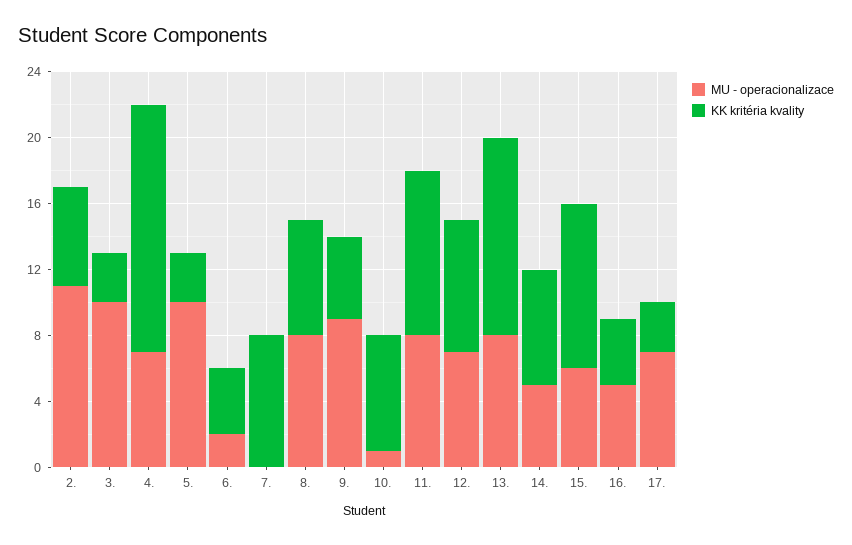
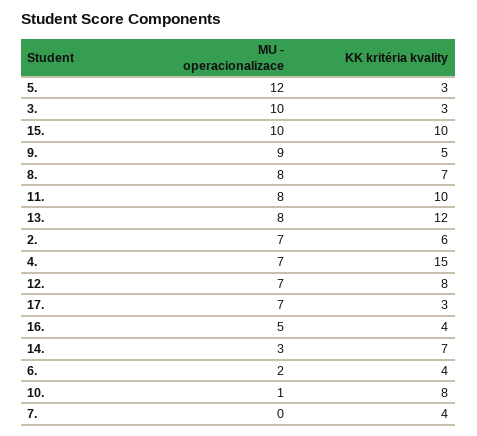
  {
    "MU - operacionalizace": {
-     "2.": 11,
+     "2.": 7,
      "3.": 10,
      "4.": 7,
-     "5.": 10,
+     "5.": 12,
      "6.": 2,
      "7.": 0,
      "8.": 8,
      "9.": 9,
      "10.": 1,
      "11.": 8,
      "12.": 7,
      "13.": 8,
-     "14.": 5,
+     "14.": 3,
-     "15.": 6,
+     "15.": 10,
      "16.": 5,
      "17.": 7
    },
    "KK kritéria kvality": {
      "2.": 6,
      "3.": 3,
      "4.": 15,
      "5.": 3,
      "6.": 4,
-     "7.": 8,
+     "7.": 4,
      "8.": 7,
      "9.": 5,
-     "10.": 7,
+     "10.": 8,
      "11.": 10,
      "12.": 8,
      "13.": 12,
      "14.": 7,
      "15.": 10,
      "16.": 4,
      "17.": 3
    }
  }

